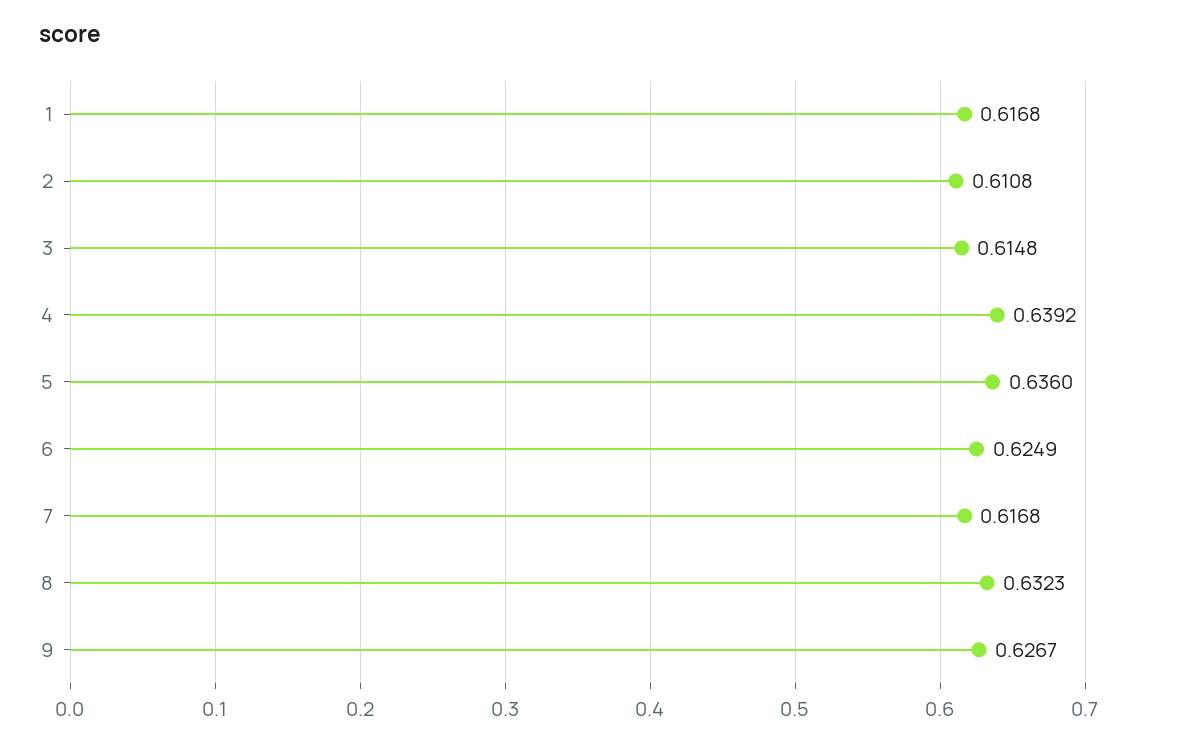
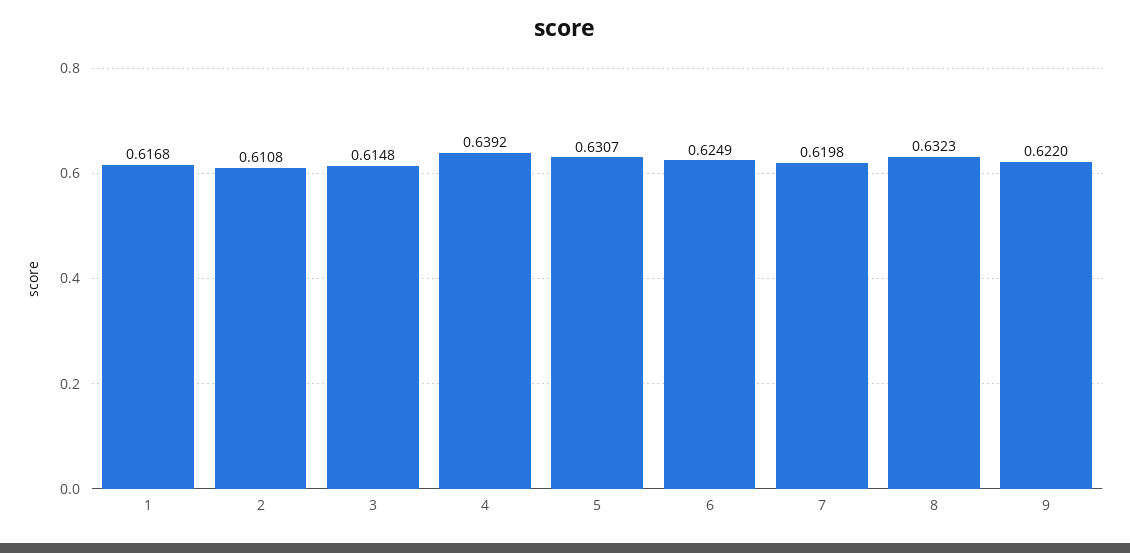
  {
    "1": 0.6168,
    "2": 0.6108,
    "3": 0.6148,
    "4": 0.6392,
-   "5": 0.636,
+   "5": 0.6307,
    "6": 0.6249,
-   "7": 0.6168,
+   "7": 0.6198,
    "8": 0.6323,
-   "9": 0.6267
+   "9": 0.622
  }

